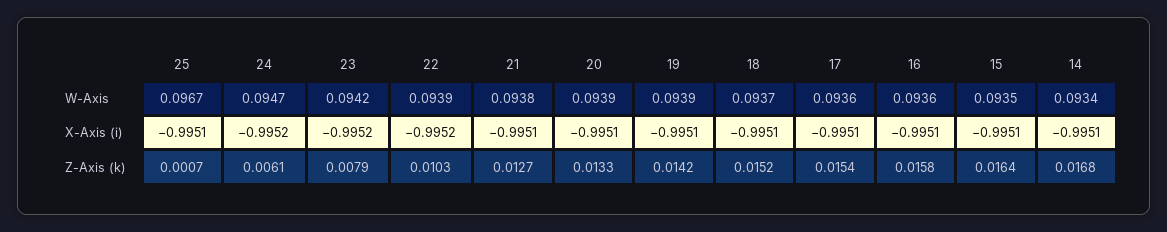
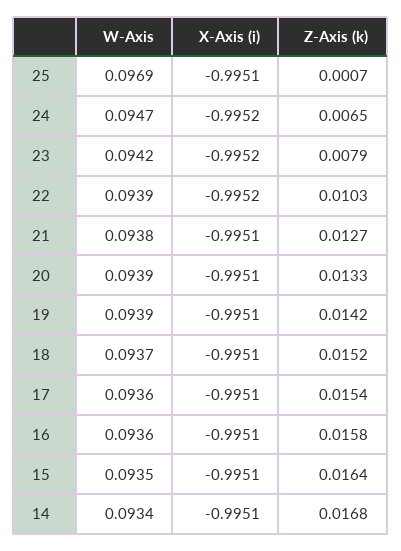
  {
    "25": {
-     "W-Axis": 0.0967,
+     "W-Axis": 0.0969,
      "X-Axis (i)": -0.9951,
      "Z-Axis (k)": 0.0007
    },
    "24": {
      "W-Axis": 0.0947,
      "X-Axis (i)": -0.9952,
-     "Z-Axis (k)": 0.0061
+     "Z-Axis (k)": 0.0065
    },
    "23": {
      "W-Axis": 0.0942,
      "X-Axis (i)": -0.9952,
      "Z-Axis (k)": 0.0079
    },
    "22": {
      "W-Axis": 0.0939,
      "X-Axis (i)": -0.9952,
      "Z-Axis (k)": 0.0103
    },
    "21": {
      "W-Axis": 0.0938,
      "X-Axis (i)": -0.9951,
      "Z-Axis (k)": 0.0127
    },
    "20": {
      "W-Axis": 0.0939,
      "X-Axis (i)": -0.9951,
      "Z-Axis (k)": 0.0133
    },
    "19": {
      "W-Axis": 0.0939,
      "X-Axis (i)": -0.9951,
      "Z-Axis (k)": 0.0142
    },
    "18": {
      "W-Axis": 0.0937,
      "X-Axis (i)": -0.9951,
      "Z-Axis (k)": 0.0152
    },
    "17": {
      "W-Axis": 0.0936,
      "X-Axis (i)": -0.9951,
      "Z-Axis (k)": 0.0154
    },
    "16": {
      "W-Axis": 0.0936,
      "X-Axis (i)": -0.9951,
      "Z-Axis (k)": 0.0158
    },
    "15": {
      "W-Axis": 0.0935,
      "X-Axis (i)": -0.9951,
      "Z-Axis (k)": 0.0164
    },
    "14": {
      "W-Axis": 0.0934,
      "X-Axis (i)": -0.9951,
      "Z-Axis (k)": 0.0168
    }
  }

